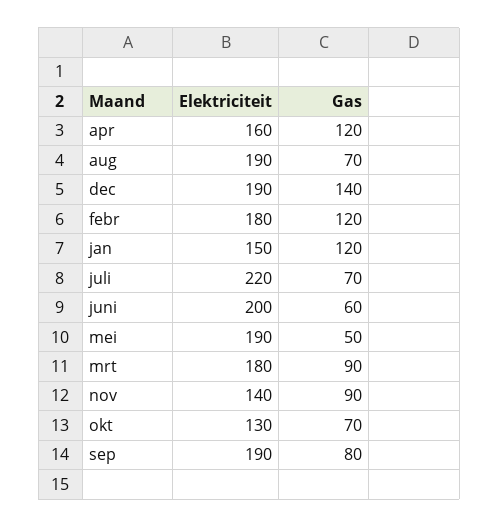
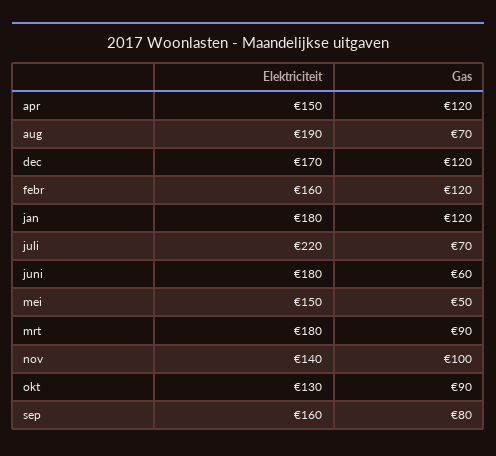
  {
    "Elektriciteit": {
-     "apr": 160,
+     "apr": 150,
      "aug": 190,
-     "dec": 190,
+     "dec": 170,
-     "febr": 180,
+     "febr": 160,
-     "jan": 150,
+     "jan": 180,
      "juli": 220,
-     "juni": 200,
+     "juni": 180,
-     "mei": 190,
+     "mei": 150,
      "mrt": 180,
      "nov": 140,
      "okt": 130,
-     "sep": 190
+     "sep": 160
    },
    "Gas": {
      "apr": 120,
      "aug": 70,
-     "dec": 140,
+     "dec": 120,
      "febr": 120,
      "jan": 120,
      "juli": 70,
      "juni": 60,
      "mei": 50,
      "mrt": 90,
-     "nov": 90,
+     "nov": 100,
-     "okt": 70,
+     "okt": 90,
      "sep": 80
    }
  }

